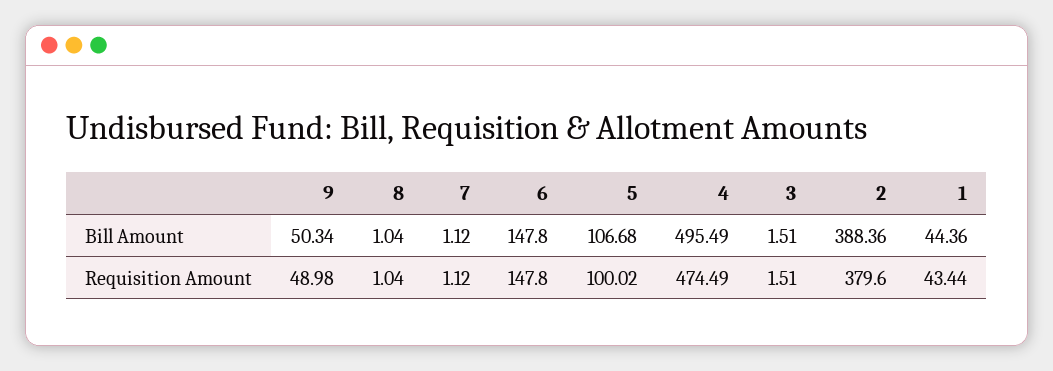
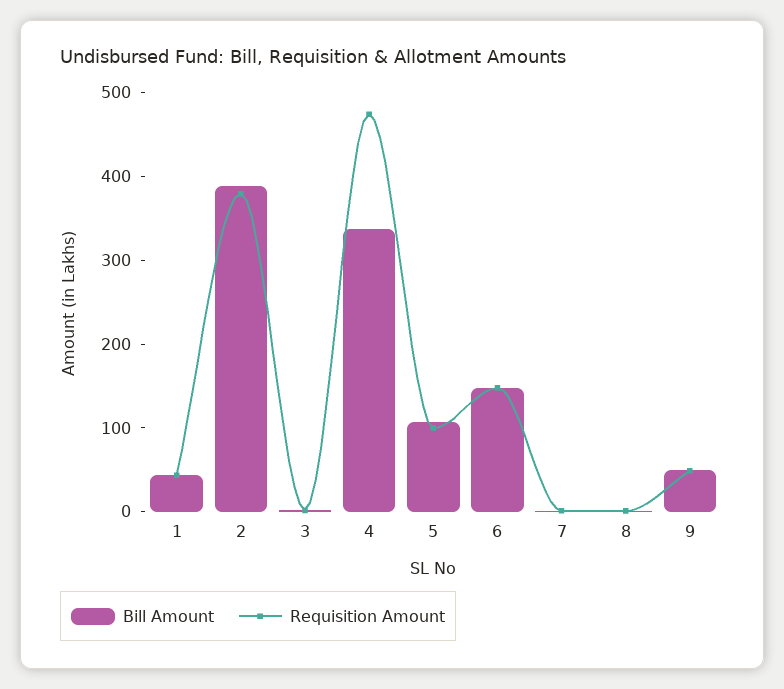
  {
    "Bill Amount": {
      "9": 50.34,
      "8": 1.04,
      "7": 1.12,
      "6": 147.8,
      "5": 106.68,
-     "4": 495.49,
+     "4": 340,
      "3": 1.51,
      "2": 388.36,
      "1": 44.36
    },
    "Requisition Amount": {
      "9": 48.98,
      "8": 1.04,
      "7": 1.12,
      "6": 147.8,
      "5": 100.02,
      "4": 474.49,
      "3": 1.51,
      "2": 379.6,
      "1": 43.44
    }
  }

